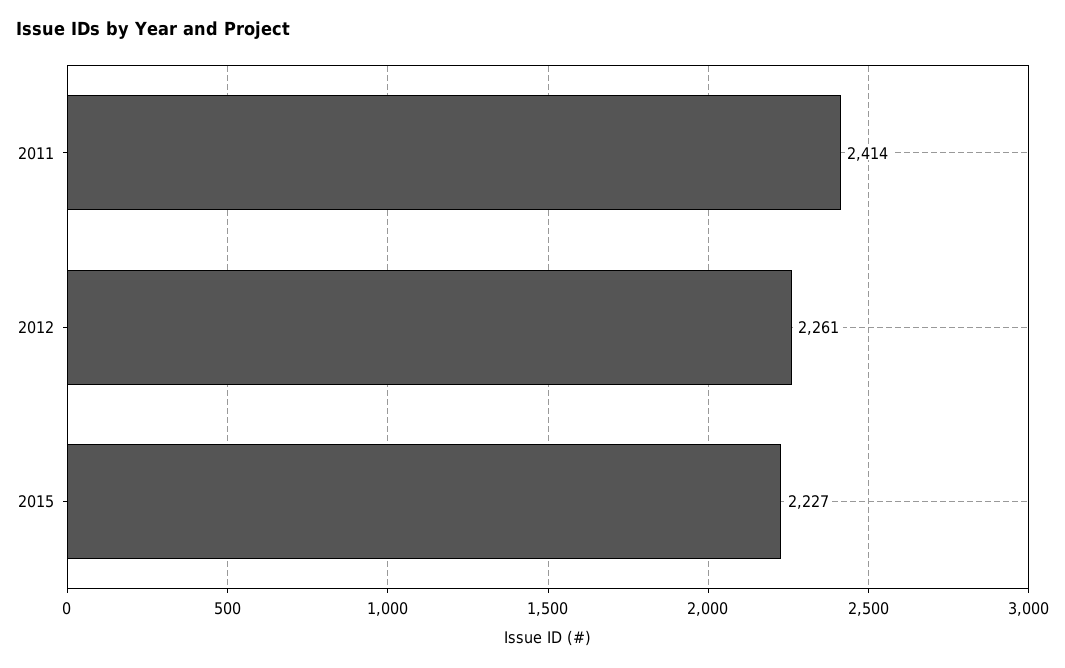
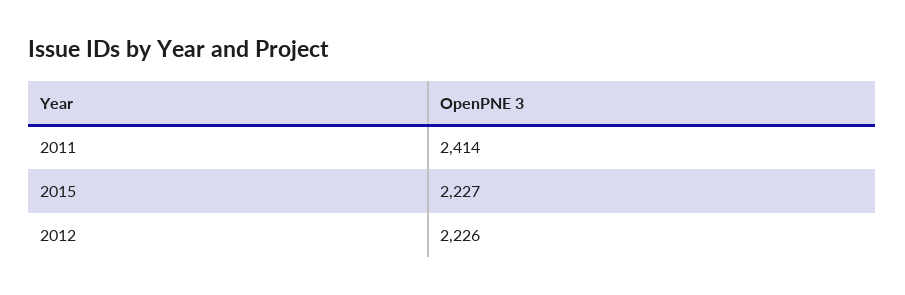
  {
    "2011": 2414,
-   "2012": 2261,
+   "2012": 2226,
    "2015": 2227
  }

